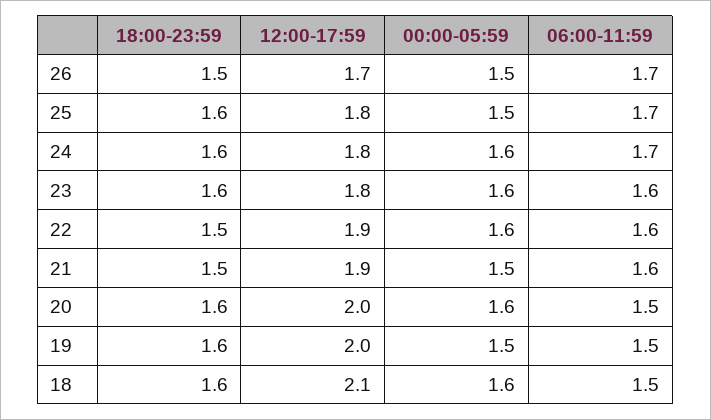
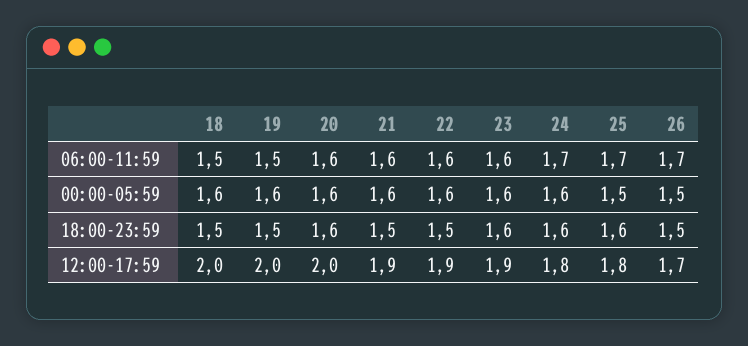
  {
    "18:00-23:59": {
      "26": 1.5,
      "25": 1.6,
      "24": 1.6,
      "23": 1.6,
      "22": 1.5,
      "21": 1.5,
      "20": 1.6,
-     "19": 1.6,
+     "19": 1.5,
-     "18": 1.6
+     "18": 1.5
    },
    "12:00-17:59": {
      "26": 1.7,
      "25": 1.8,
      "24": 1.8,
-     "23": 1.8,
+     "23": 1.9,
      "22": 1.9,
      "21": 1.9,
      "20": 2,
      "19": 2,
-     "18": 2.1
+     "18": 2
    },
    "00:00-05:59": {
      "26": 1.5,
      "25": 1.5,
      "24": 1.6,
      "23": 1.6,
      "22": 1.6,
-     "21": 1.5,
+     "21": 1.6,
      "20": 1.6,
-     "19": 1.5,
+     "19": 1.6,
      "18": 1.6
    },
    "06:00-11:59": {
      "26": 1.7,
      "25": 1.7,
      "24": 1.7,
      "23": 1.6,
      "22": 1.6,
      "21": 1.6,
-     "20": 1.5,
+     "20": 1.6,
      "19": 1.5,
      "18": 1.5
    }
  }

